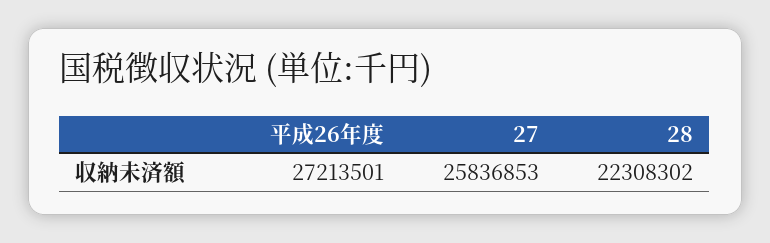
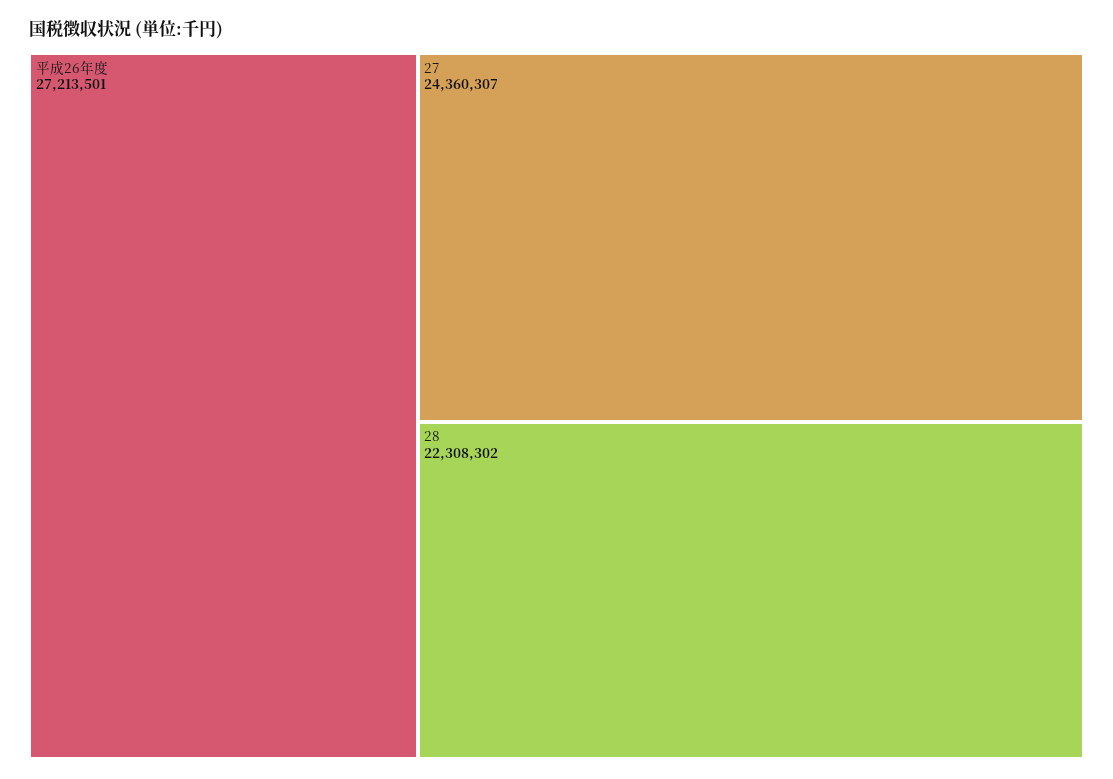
  {
    "平成26年度": 27213501,
-   "27": 25836853,
+   "27": 24360307,
    "28": 22308302
  }

